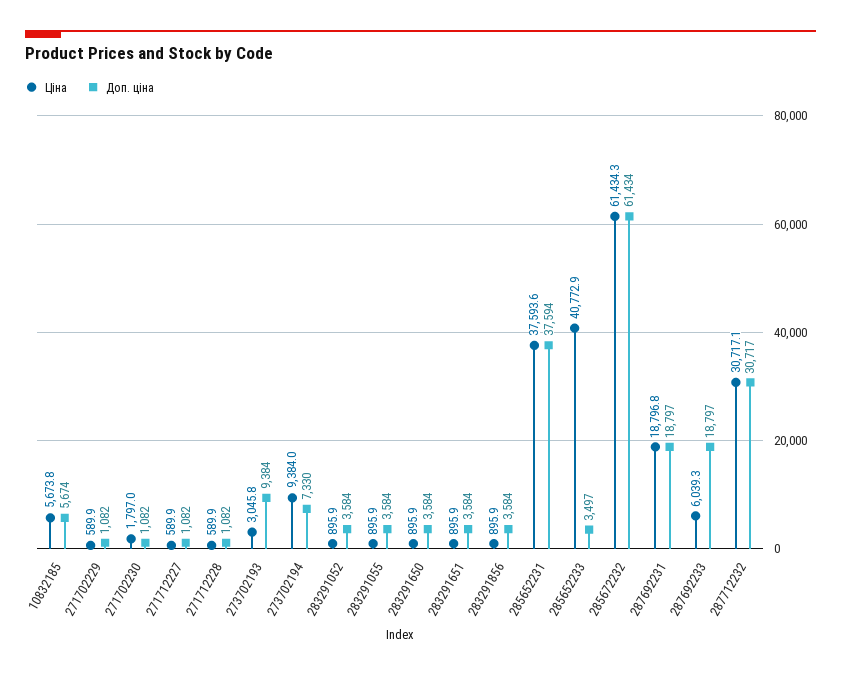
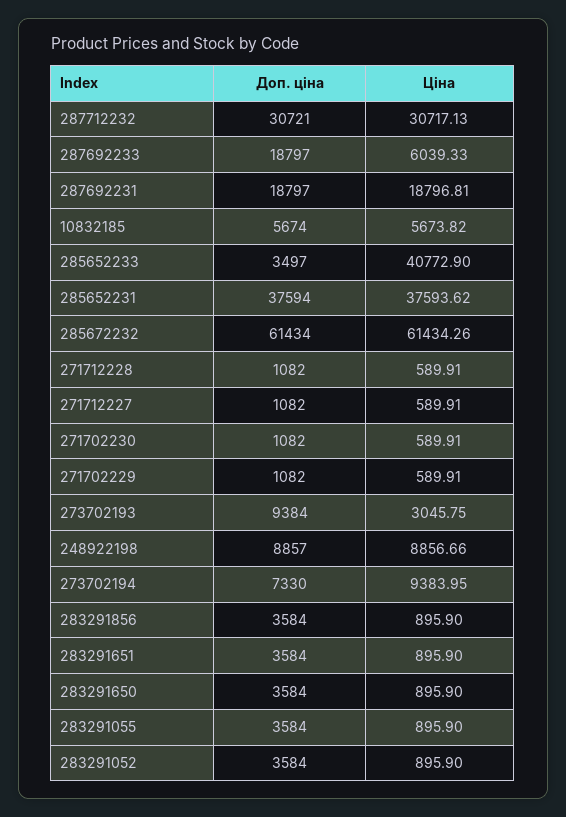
  {
    "Ціна": {
      "10832185": 5673.82,
      "271702229": 589.91,
-     "271702230": 1797,
+     "271702230": 589.91,
      "271712227": 589.91,
      "271712228": 589.91,
      "273702193": 3045.75,
      "273702194": 9383.95,
      "283291052": 895.9,
      "283291055": 895.9,
      "283291650": 895.9,
      "283291651": 895.9,
      "283291856": 895.9,
      "285652231": 37593.62,
      "285652233": 40772.9,
      "285672232": 61434.26,
      "287692231": 18796.81,
      "287692233": 6039.33,
-     "287712232": 30717.13
+     "287712232": 30717.13,
+     "248922198": 8856.66
    },
    "Доп. ціна": {
      "10832185": 5674,
      "271702229": 1082,
      "271702230": 1082,
      "271712227": 1082,
      "271712228": 1082,
      "273702193": 9384,
      "273702194": 7330,
      "283291052": 3584,
      "283291055": 3584,
      "283291650": 3584,
      "283291651": 3584,
      "283291856": 3584,
      "285652231": 37594,
      "285652233": 3497,
      "285672232": 61434,
      "287692231": 18797,
      "287692233": 18797,
-     "287712232": 30717
+     "287712232": 30721,
+     "248922198": 8857
    }
  }

